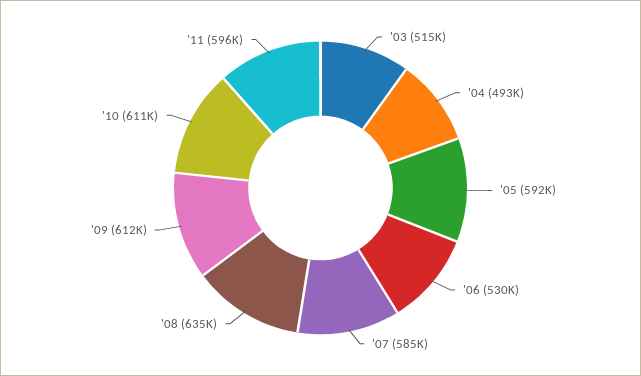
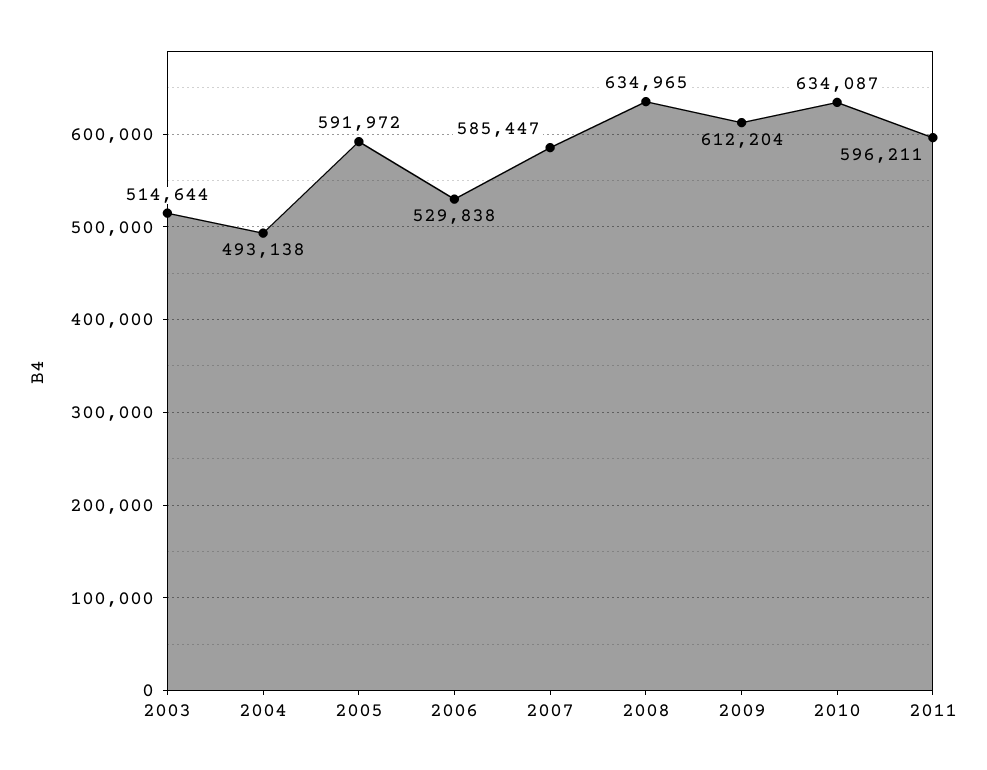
  {
    "'03": 514644,
    "'04": 493138,
    "'05": 591972,
    "'06": 529838,
    "'07": 585447,
    "'08": 634965,
    "'09": 612204,
-   "'10": 611000,
+   "'10": 634087,
    "'11": 596211
  }

